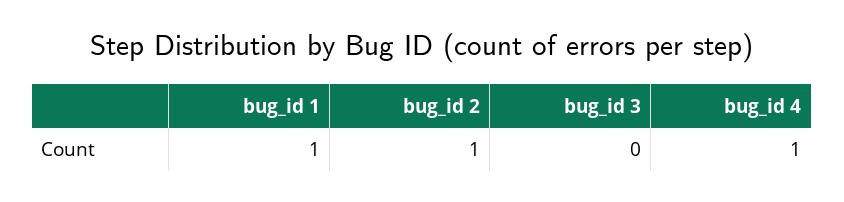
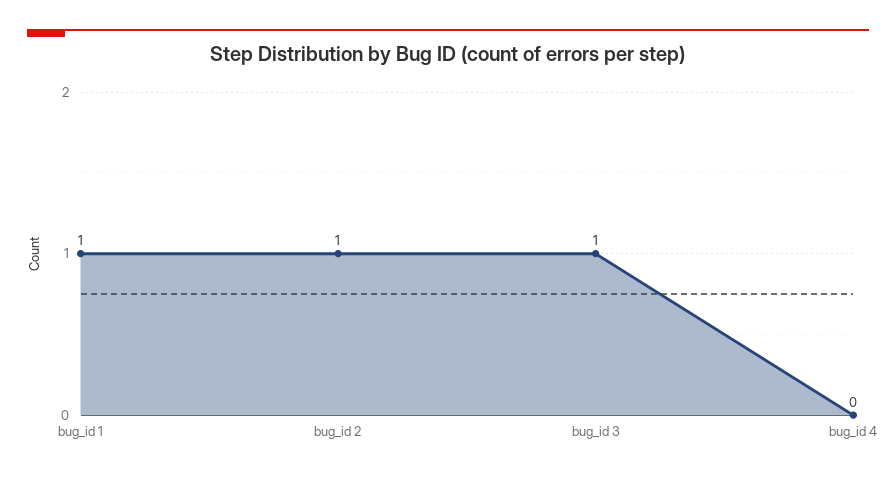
  {
    "bug_id 1": 1,
    "bug_id 2": 1,
-   "bug_id 3": 0,
+   "bug_id 3": 1,
-   "bug_id 4": 1
+   "bug_id 4": 0
  }

